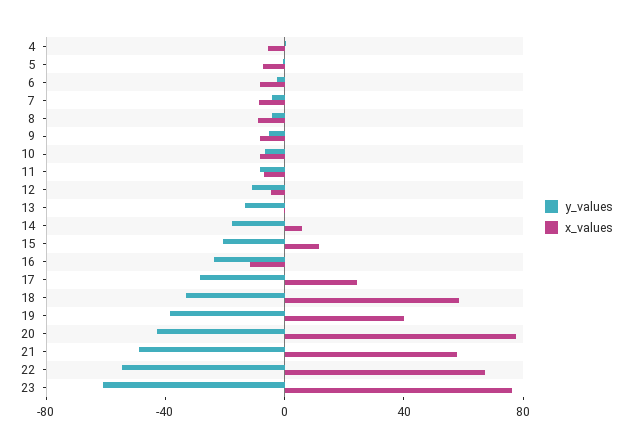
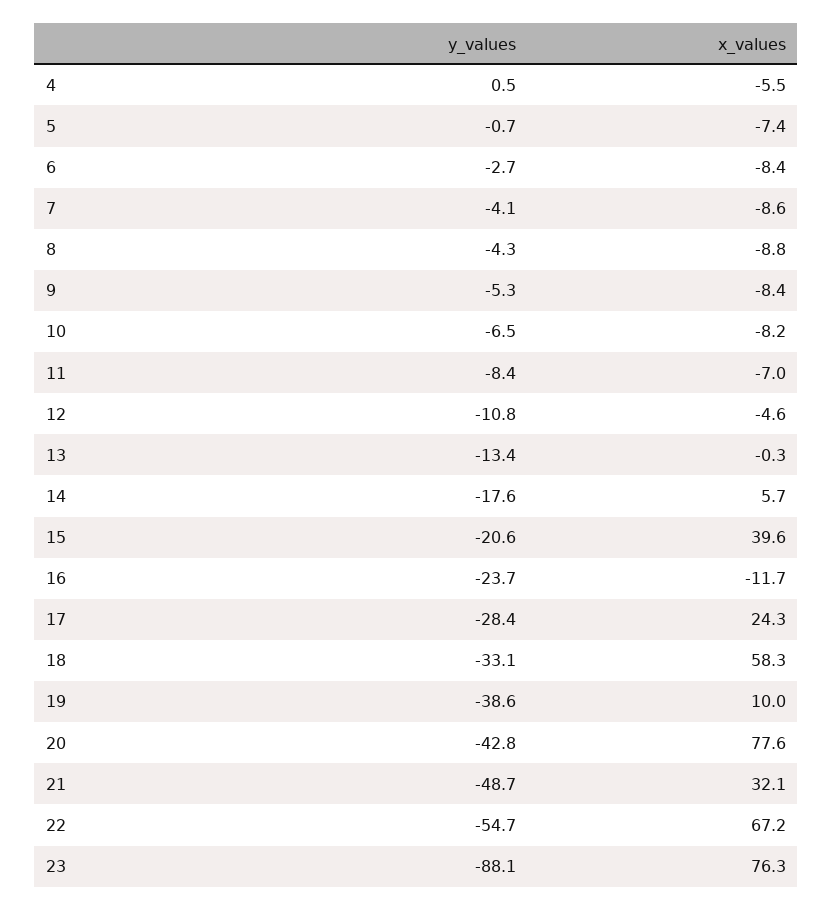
  {
    "y_values": {
      "4": 0.5,
      "5": -0.7,
      "6": -2.7,
      "7": -4.1,
      "8": -4.3,
      "9": -5.3,
      "10": -6.5,
      "11": -8.4,
      "12": -10.8,
      "13": -13.4,
      "14": -17.6,
      "15": -20.6,
      "16": -23.7,
      "17": -28.4,
      "18": -33.1,
      "19": -38.6,
      "20": -42.8,
      "21": -48.7,
      "22": -54.7,
-     "23": -60
+     "23": -88.1
    },
    "x_values": {
      "4": -5.5,
      "5": -7.4,
      "6": -8.4,
      "7": -8.6,
      "8": -8.8,
      "9": -8.4,
      "10": -8.2,
      "11": -7,
      "12": -4.6,
      "13": -0.3,
      "14": 5.7,
-     "15": 10,
+     "15": 39.6,
      "16": -11.7,
      "17": 24.3,
      "18": 58.3,
-     "19": 40,
+     "19": 10,
      "20": 77.6,
-     "21": 60,
+     "21": 32.1,
      "22": 67.2,
      "23": 76.3
    }
  }

